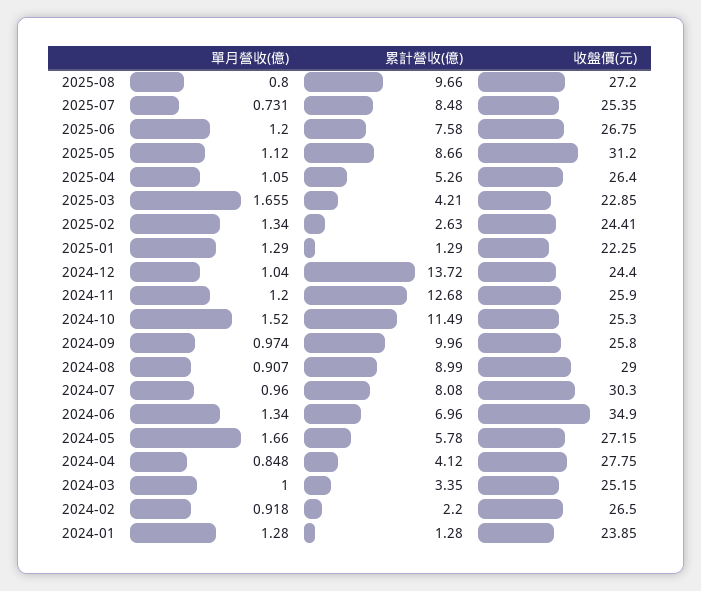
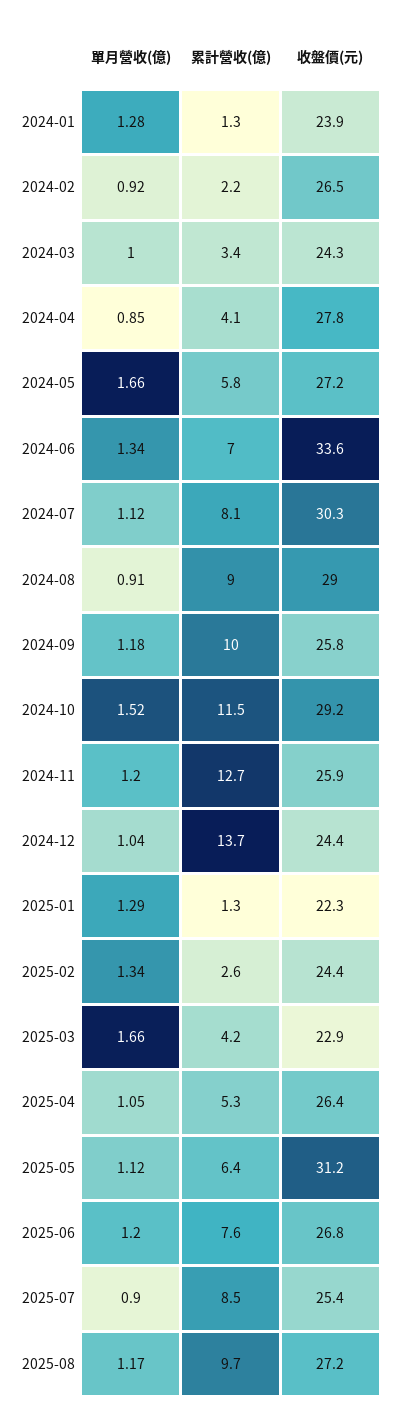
  {
    "單月營收(億)": {
-     "2025-08": 0.8,
+     "2025-08": 1.17,
-     "2025-07": 0.731,
+     "2025-07": 0.9,
      "2025-06": 1.2,
      "2025-05": 1.12,
      "2025-04": 1.05,
      "2025-03": 1.655,
      "2025-02": 1.34,
      "2025-01": 1.29,
      "2024-12": 1.04,
      "2024-11": 1.2,
      "2024-10": 1.52,
-     "2024-09": 0.974,
+     "2024-09": 1.18,
      "2024-08": 0.907,
-     "2024-07": 0.96,
+     "2024-07": 1.12,
      "2024-06": 1.34,
      "2024-05": 1.66,
      "2024-04": 0.848,
      "2024-03": 1,
      "2024-02": 0.918,
      "2024-01": 1.28
    },
    "累計營收(億)": {
      "2025-08": 9.66,
      "2025-07": 8.48,
      "2025-06": 7.58,
-     "2025-05": 8.66,
+     "2025-05": 6.4,
      "2025-04": 5.26,
      "2025-03": 4.21,
      "2025-02": 2.63,
      "2025-01": 1.29,
      "2024-12": 13.72,
      "2024-11": 12.68,
      "2024-10": 11.49,
      "2024-09": 9.96,
      "2024-08": 8.99,
      "2024-07": 8.08,
      "2024-06": 6.96,
      "2024-05": 5.78,
      "2024-04": 4.12,
      "2024-03": 3.35,
      "2024-02": 2.2,
      "2024-01": 1.28
    },
    "收盤價(元)": {
      "2025-08": 27.2,
      "2025-07": 25.35,
      "2025-06": 26.75,
      "2025-05": 31.2,
      "2025-04": 26.4,
      "2025-03": 22.85,
      "2025-02": 24.41,
      "2025-01": 22.25,
      "2024-12": 24.4,
      "2024-11": 25.9,
-     "2024-10": 25.3,
+     "2024-10": 29.2,
      "2024-09": 25.8,
      "2024-08": 29,
      "2024-07": 30.3,
-     "2024-06": 34.9,
+     "2024-06": 33.6,
      "2024-05": 27.15,
      "2024-04": 27.75,
-     "2024-03": 25.15,
+     "2024-03": 24.3,
      "2024-02": 26.5,
      "2024-01": 23.85
    }
  }

